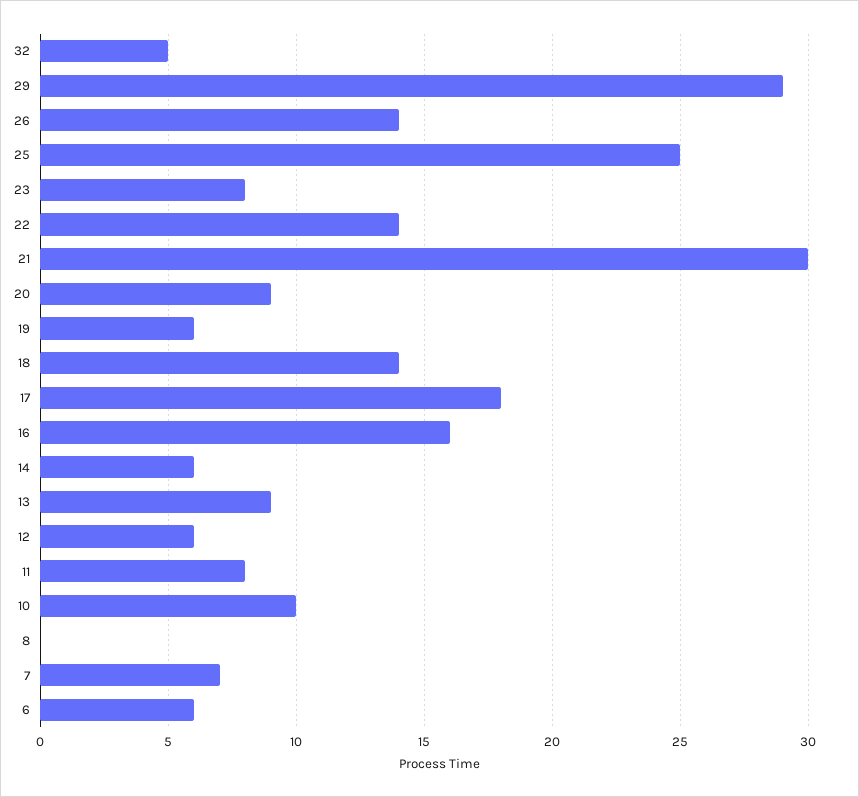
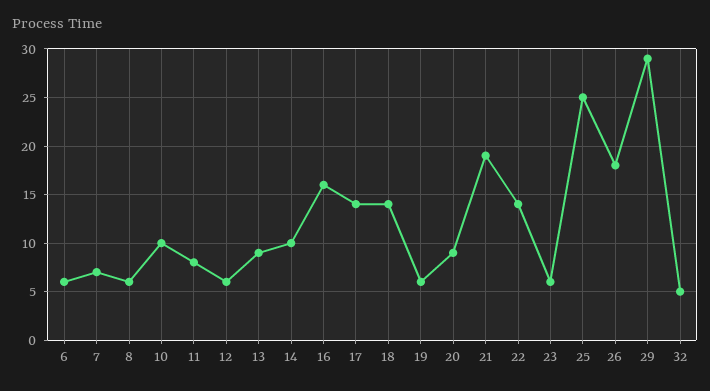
  {
    "32": 5,
    "29": 29,
-   "26": 14,
+   "26": 18,
    "25": 25,
-   "23": 8,
+   "23": 6,
    "22": 14,
-   "21": 30,
+   "21": 19,
    "20": 9,
    "19": 6,
    "18": 14,
-   "17": 18,
+   "17": 14,
    "16": 16,
-   "14": 6,
+   "14": 10,
    "13": 9,
    "12": 6,
    "11": 8,
    "10": 10,
-   "8": 0,
+   "8": 6,
    "7": 7,
    "6": 6
  }

